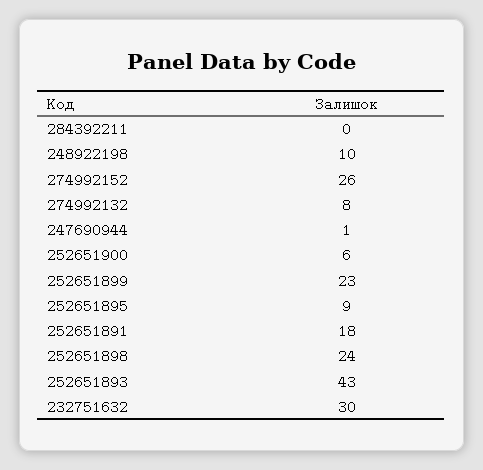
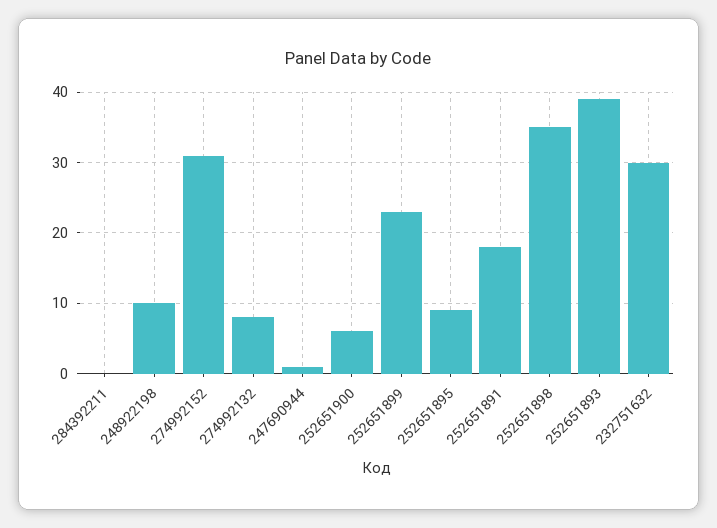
  {
    "284392211": 0,
    "248922198": 10,
-   "274992152": 26,
+   "274992152": 31,
    "274992132": 8,
    "247690944": 1,
    "252651900": 6,
    "252651899": 23,
    "252651895": 9,
    "252651891": 18,
-   "252651898": 24,
+   "252651898": 35,
-   "252651893": 43,
+   "252651893": 39,
    "232751632": 30
  }

